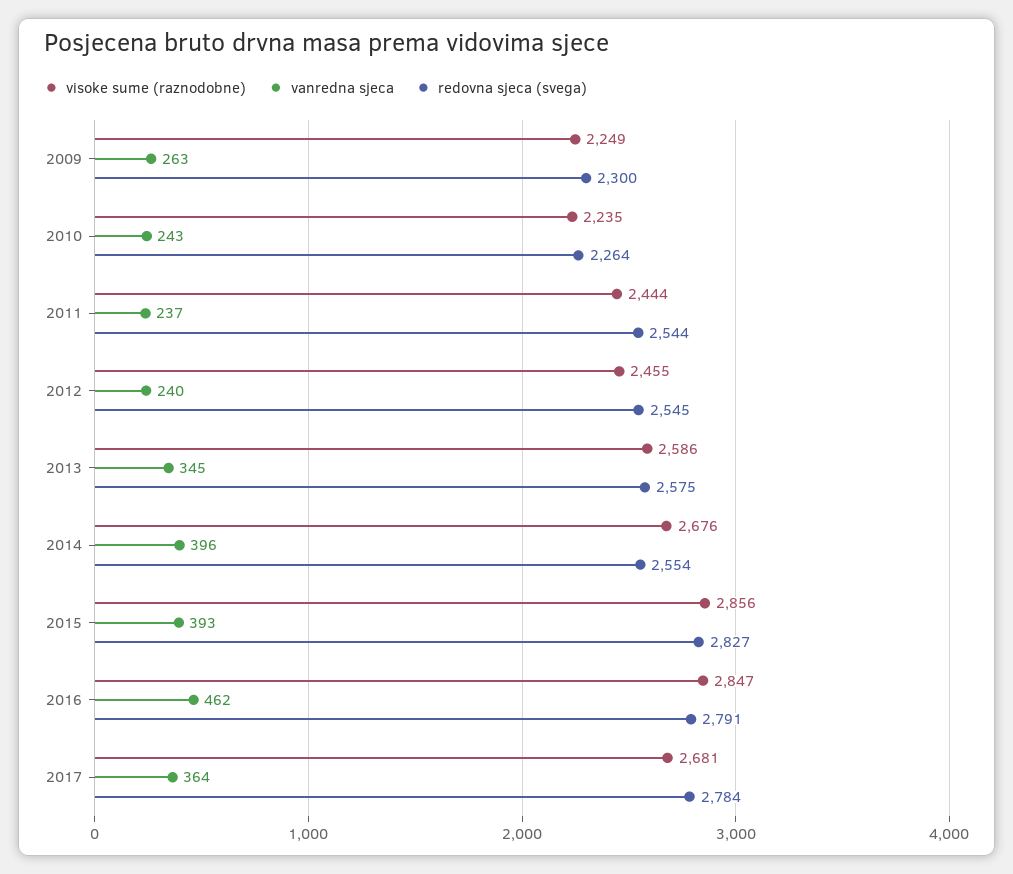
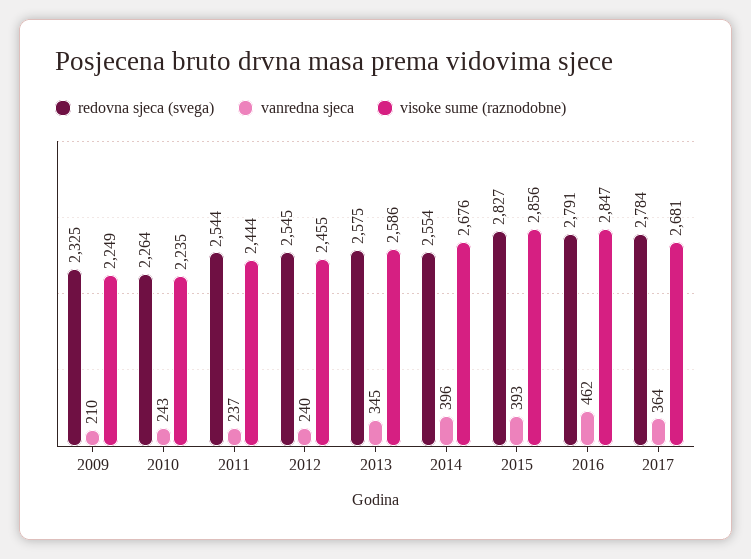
  {
    "visoke sume (raznodobne)": {
      "2009": 2249,
      "2010": 2235,
      "2011": 2444,
      "2012": 2455,
      "2013": 2586,
      "2014": 2676,
      "2015": 2856,
      "2016": 2847,
      "2017": 2681
    },
    "vanredna sjeca": {
-     "2009": 263,
+     "2009": 210,
      "2010": 243,
      "2011": 237,
      "2012": 240,
      "2013": 345,
      "2014": 396,
      "2015": 393,
      "2016": 462,
      "2017": 364
    },
    "redovna sjeca (svega)": {
-     "2009": 2300,
+     "2009": 2325,
      "2010": 2264,
      "2011": 2544,
      "2012": 2545,
      "2013": 2575,
      "2014": 2554,
      "2015": 2827,
      "2016": 2791,
      "2017": 2784
    }
  }

